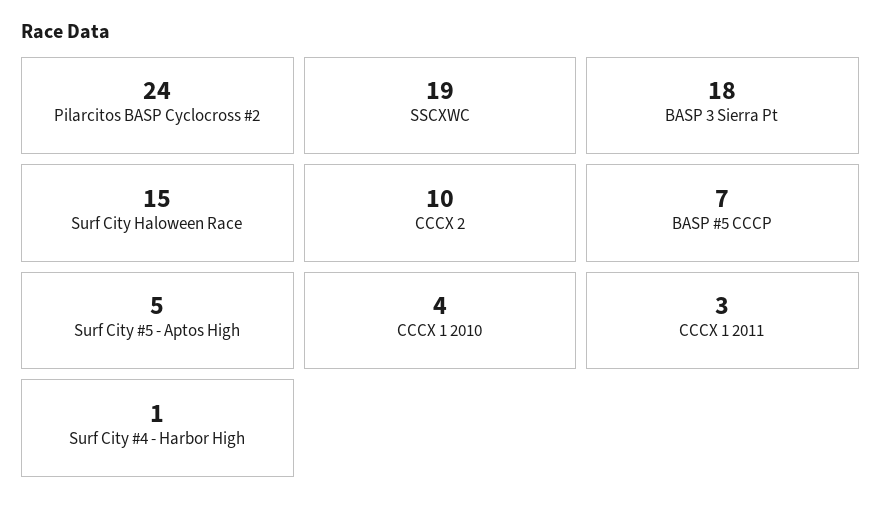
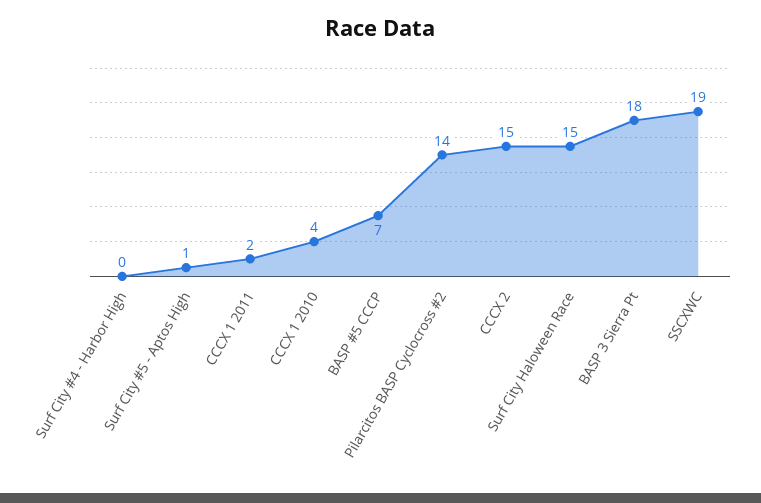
  {
-   "Pilarcitos BASP Cyclocross #2": 24,
+   "Pilarcitos BASP Cyclocross #2": 14,
    "SSCXWC": 19,
    "BASP 3 Sierra Pt": 18,
    "Surf City Haloween Race": 15,
-   "CCCX 2": 10,
+   "CCCX 2": 15,
    "BASP #5 CCCP": 7,
-   "Surf City #5 - Aptos High": 5,
+   "Surf City #5 - Aptos High": 1,
    "CCCX 1 2010": 4,
-   "CCCX 1 2011": 3,
+   "CCCX 1 2011": 2,
-   "Surf City #4 - Harbor High": 1
+   "Surf City #4 - Harbor High": 0
  }

